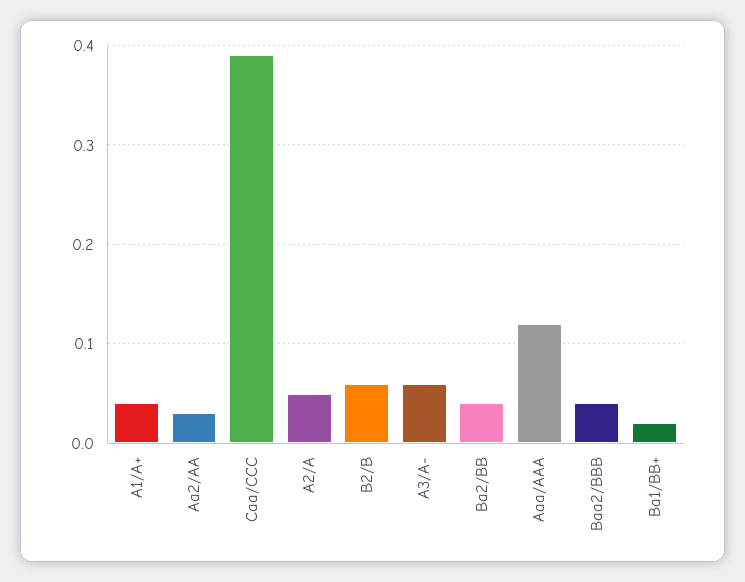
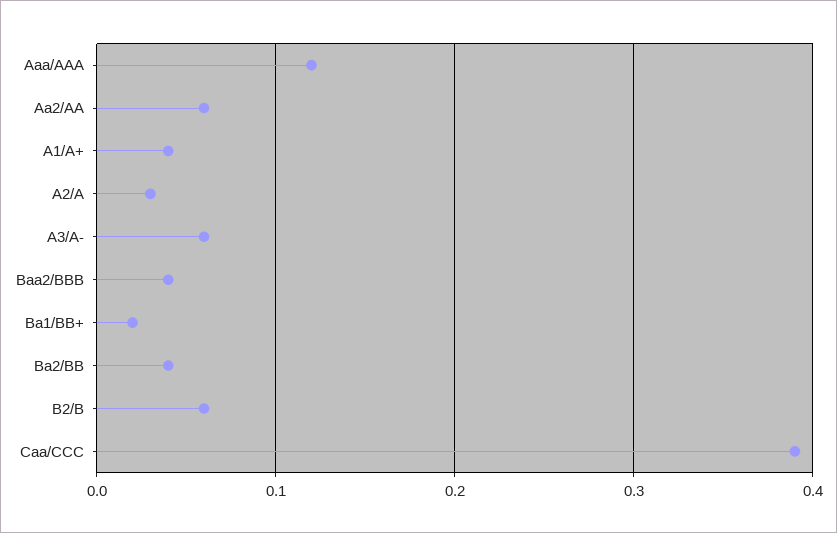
  {
    "A1/A+": 0.04,
-   "Aa2/AA": 0.03,
+   "Aa2/AA": 0.06,
    "Caa/CCC": 0.39,
-   "A2/A": 0.05,
+   "A2/A": 0.03,
    "B2/B": 0.06,
    "A3/A-": 0.06,
    "Ba2/BB": 0.04,
    "Aaa/AAA": 0.12,
    "Baa2/BBB": 0.04,
    "Ba1/BB+": 0.02
  }

